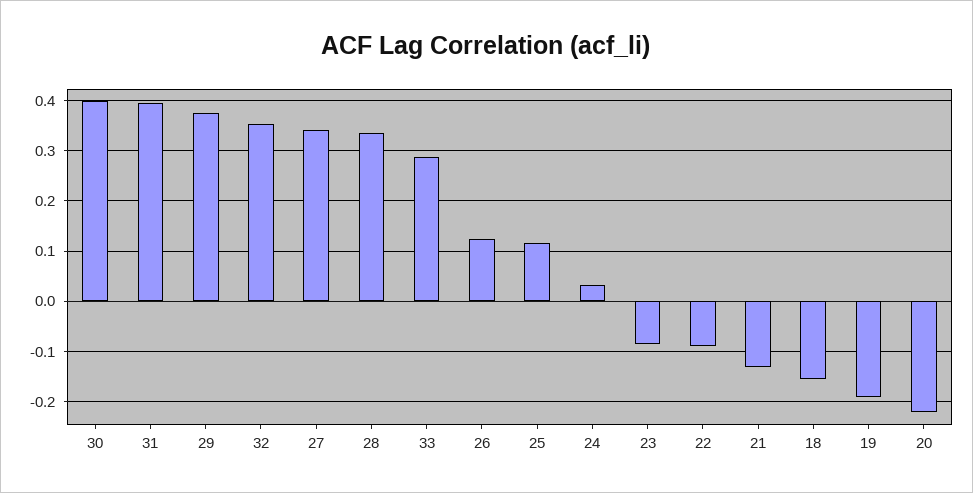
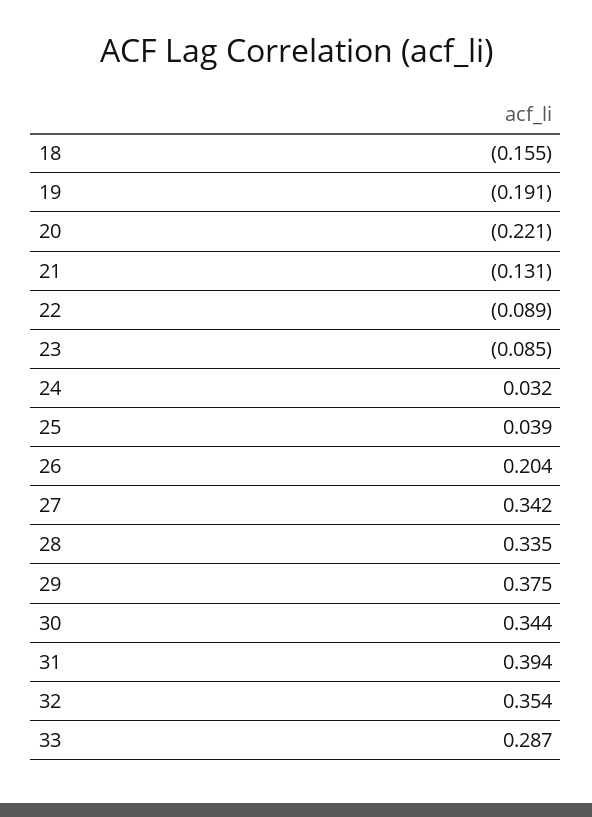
  {
-   "30": 0.4,
+   "30": 0.344,
    "31": 0.394,
    "29": 0.375,
    "32": 0.354,
    "27": 0.342,
    "28": 0.335,
    "33": 0.287,
-   "26": 0.12,
+   "26": 0.204,
-   "25": 0.12,
+   "25": 0.039,
    "24": 0.032,
    "23": -0.085,
    "22": -0.089,
    "21": -0.131,
    "18": -0.155,
    "19": -0.191,
    "20": -0.221
  }

